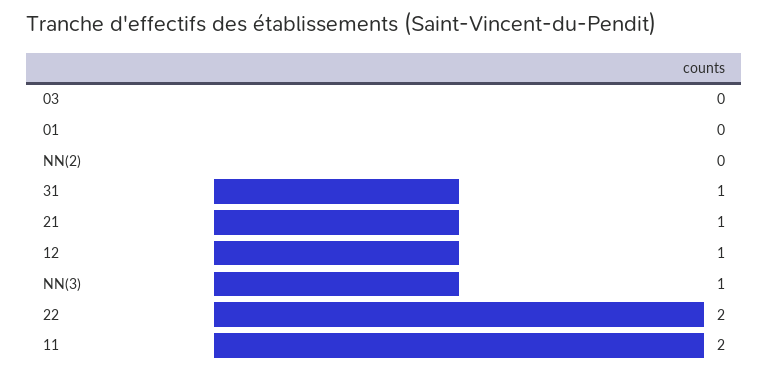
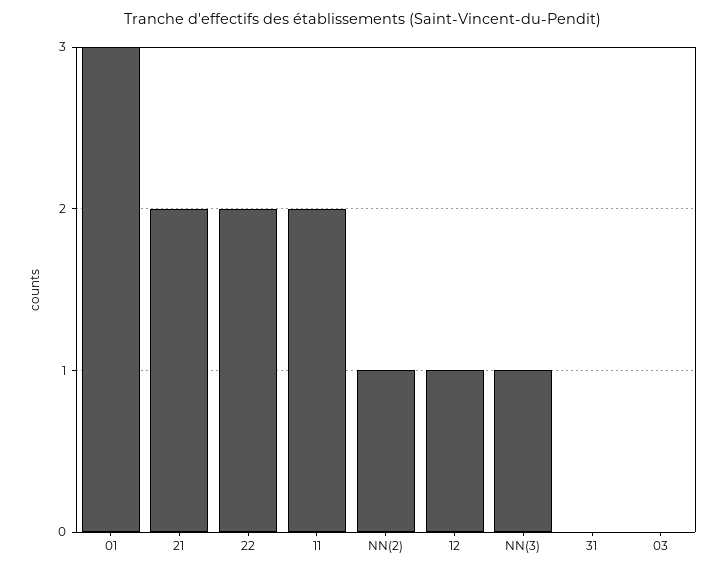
  {
    "03": 0,
-   "01": 0,
+   "01": 3,
-   "NN(2)": 0,
+   "NN(2)": 1,
-   "31": 1,
+   "31": 0,
-   "21": 1,
+   "21": 2,
    "12": 1,
    "NN(3)": 1,
    "22": 2,
    "11": 2
  }

